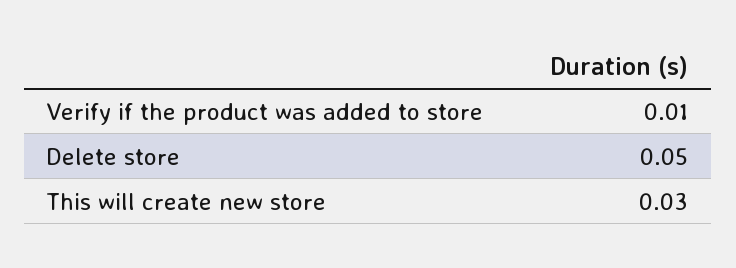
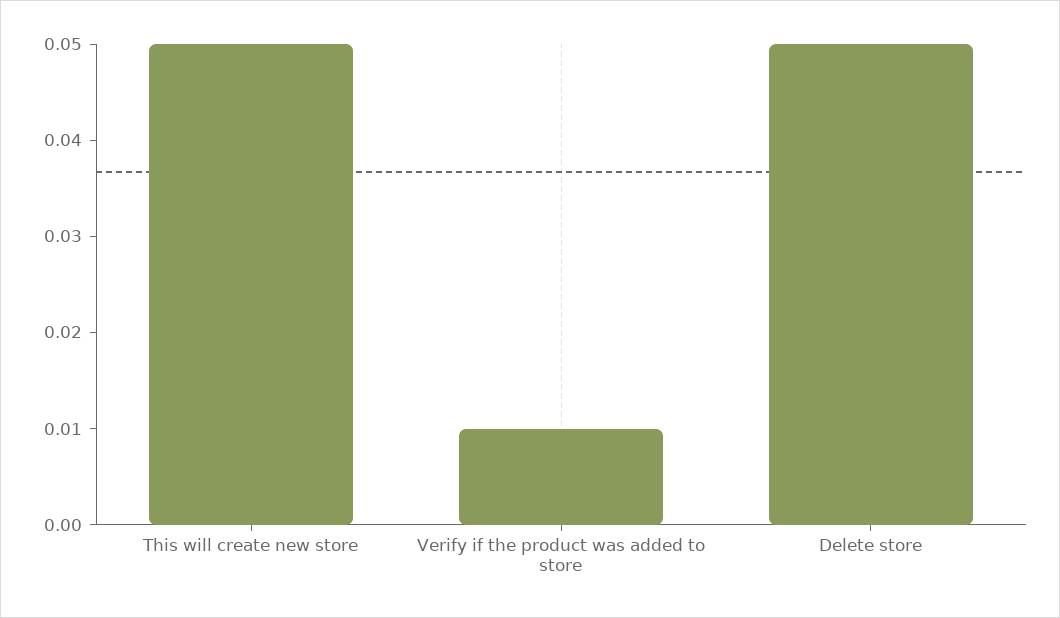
  {
    "Verify if the product was added to store": 0.01,
    "Delete store": 0.05,
-   "This will create new store": 0.03
+   "This will create new store": 0.05
  }

